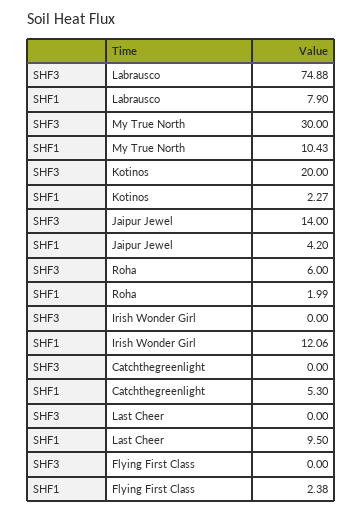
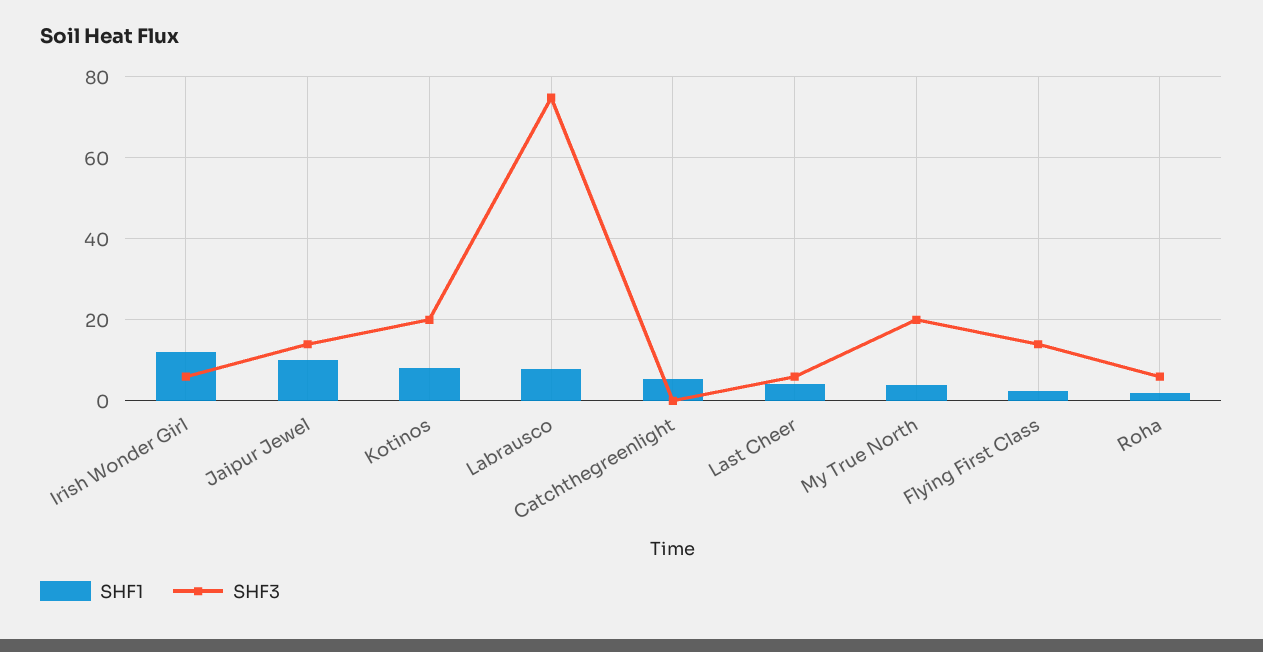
  {
    "SHF3": {
      "Labrausco": 74.88,
-     "My True North": 30,
+     "My True North": 20,
      "Kotinos": 20,
      "Jaipur Jewel": 14,
      "Roha": 6,
-     "Irish Wonder Girl": 0,
+     "Irish Wonder Girl": 6,
      "Catchthegreenlight": 0,
-     "Last Cheer": 0,
+     "Last Cheer": 6,
-     "Flying First Class": 0
+     "Flying First Class": 14
    },
    "SHF1": {
      "Labrausco": 7.9,
-     "My True North": 10.43,
+     "My True North": 4,
-     "Kotinos": 2.27,
+     "Kotinos": 8,
-     "Jaipur Jewel": 4.2,
+     "Jaipur Jewel": 10,
      "Roha": 1.99,
      "Irish Wonder Girl": 12.06,
      "Catchthegreenlight": 5.3,
-     "Last Cheer": 9.5,
+     "Last Cheer": 4,
      "Flying First Class": 2.38
    }
  }

